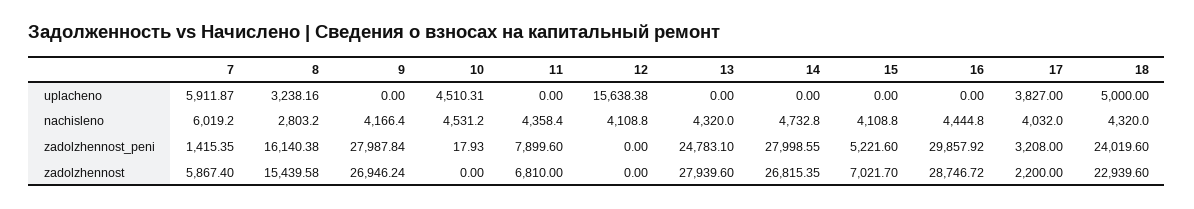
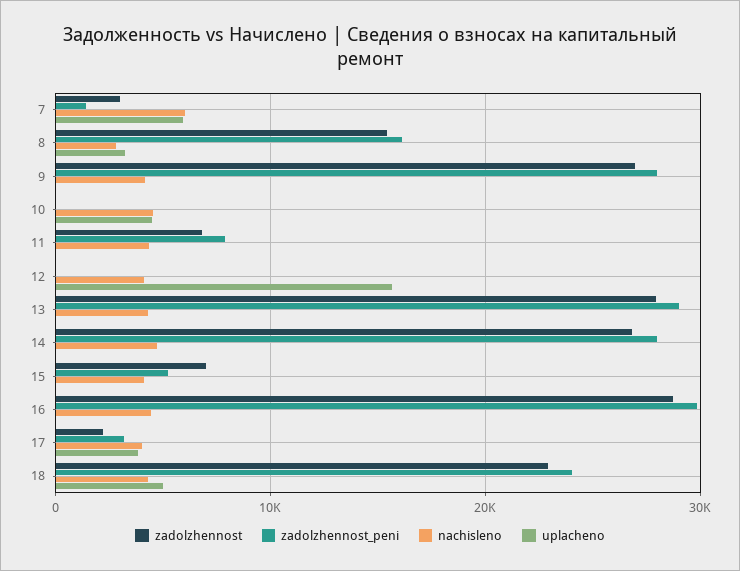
  {
    "uplacheno": {
      "7": 5911.87,
      "8": 3238.16,
      "9": 0,
      "10": 4510.31,
      "11": 0,
      "12": 15638.38,
      "13": 0,
      "14": 0,
      "15": 0,
      "16": 0,
      "17": 3827,
      "18": 5000
    },
    "nachisleno": {
      "7": 6019.2,
      "8": 2803.2,
      "9": 4166.4,
      "10": 4531.2,
      "11": 4358.4,
      "12": 4108.8,
      "13": 4320,
      "14": 4732.8,
      "15": 4108.8,
      "16": 4444.8,
      "17": 4032,
      "18": 4320
    },
    "zadolzhennost_peni": {
      "7": 1415.35,
      "8": 16140.38,
      "9": 27987.84,
      "10": 17.93,
      "11": 7899.6,
      "12": 0,
-     "13": 24783.1,
+     "13": 29000,
      "14": 27998.55,
      "15": 5221.6,
      "16": 29857.92,
      "17": 3208,
      "18": 24019.6
    },
    "zadolzhennost": {
-     "7": 5867.4,
+     "7": 3000,
      "8": 15439.58,
      "9": 26946.24,
      "10": 0,
      "11": 6810,
      "12": 0,
      "13": 27939.6,
      "14": 26815.35,
      "15": 7021.7,
      "16": 28746.72,
      "17": 2200,
      "18": 22939.6
    }
  }

